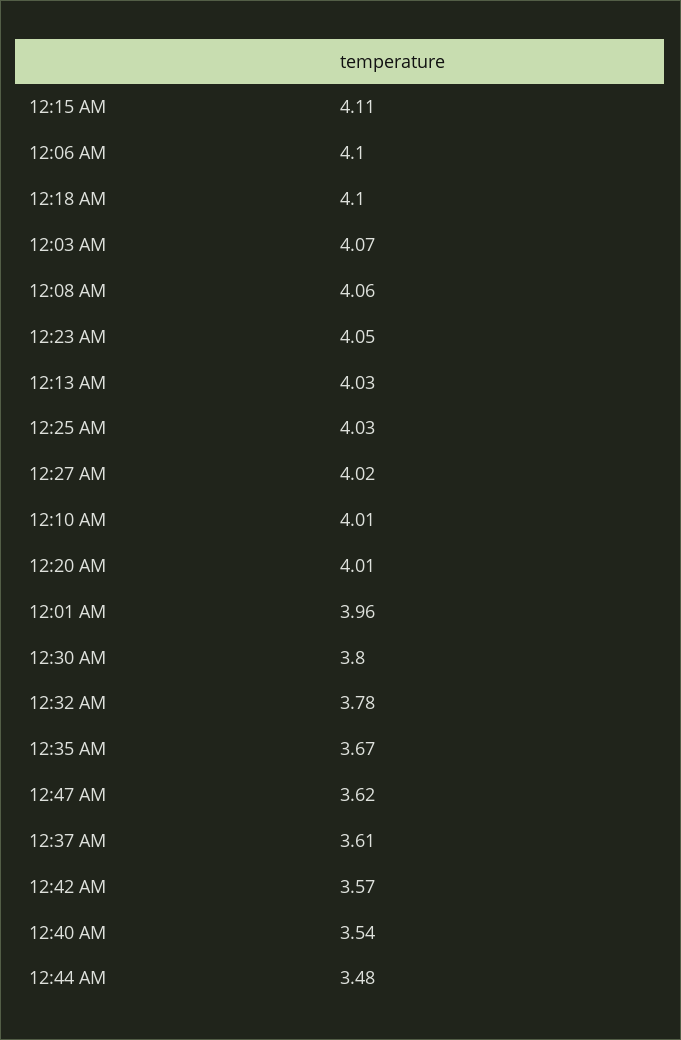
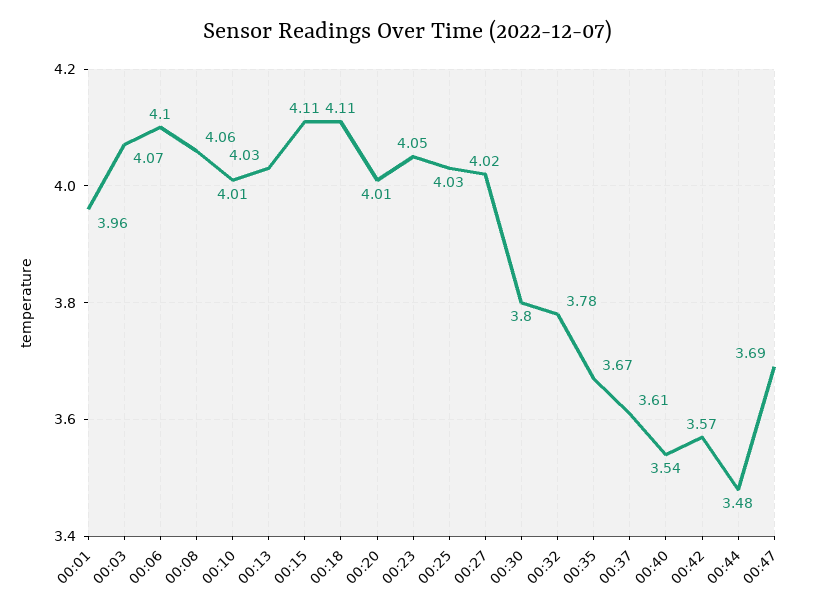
  {
    "12:15 AM": 4.11,
    "12:06 AM": 4.1,
-   "12:18 AM": 4.1,
+   "12:18 AM": 4.11,
    "12:03 AM": 4.07,
    "12:08 AM": 4.06,
    "12:23 AM": 4.05,
    "12:13 AM": 4.03,
    "12:25 AM": 4.03,
    "12:27 AM": 4.02,
    "12:10 AM": 4.01,
    "12:20 AM": 4.01,
    "12:01 AM": 3.96,
    "12:30 AM": 3.8,
    "12:32 AM": 3.78,
    "12:35 AM": 3.67,
-   "12:47 AM": 3.62,
+   "12:47 AM": 3.69,
    "12:37 AM": 3.61,
    "12:42 AM": 3.57,
    "12:40 AM": 3.54,
    "12:44 AM": 3.48
  }

